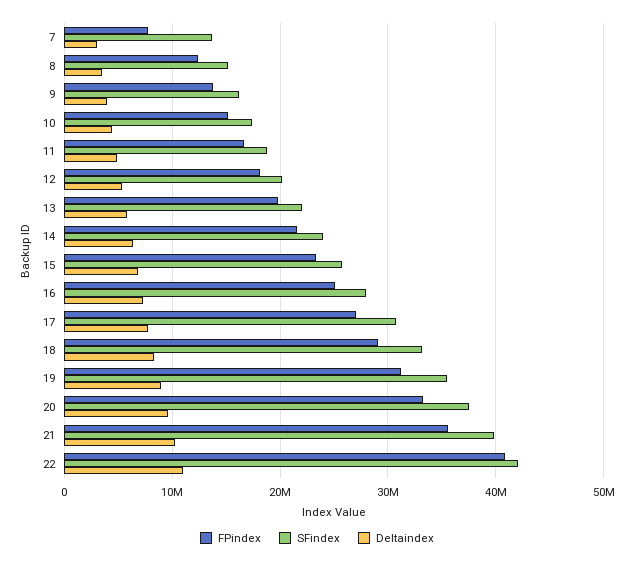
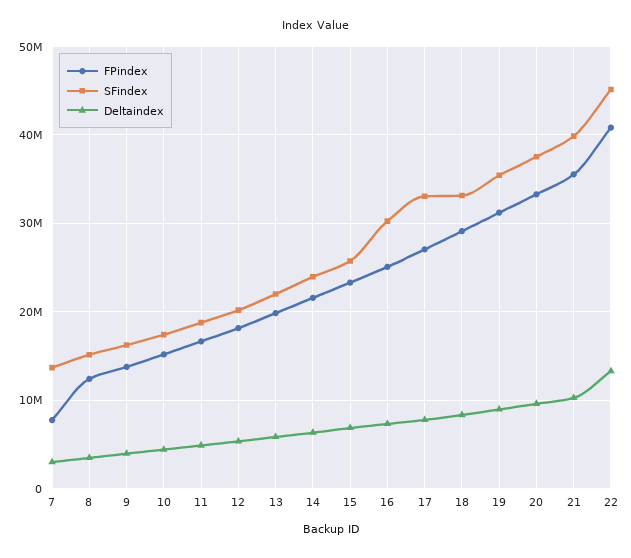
  {
    "FPindex": {
      "7": 8000000,
      "8": 12000000,
      "9": 14000000,
      "10": 15000000,
      "11": 17000000,
      "12": 18000000,
      "13": 20000000,
      "14": 22000000,
      "15": 23000000,
      "16": 25000000,
      "17": 27000000,
      "18": 29000000,
      "19": 31000000,
      "20": 33000000,
      "21": 36000000,
      "22": 41000000
    },
    "SFindex": {
      "7": 14000000,
      "8": 15000000,
      "9": 16000000,
      "10": 17000000,
      "11": 19000000,
      "12": 20000000,
      "13": 22000000,
      "14": 24000000,
      "15": 26000000,
-     "16": 28000000,
+     "16": 30000000,
-     "17": 31000000,
+     "17": 33000000,
      "18": 33000000,
      "19": 35000000,
      "20": 38000000,
      "21": 40000000,
-     "22": 42000000
+     "22": 45000000
    },
    "Deltaindex": {
      "7": 3000000,
      "8": 3000000,
      "9": 4000000,
      "10": 4000000,
      "11": 5000000,
      "12": 5000000,
      "13": 6000000,
      "14": 6000000,
      "15": 7000000,
      "16": 7000000,
      "17": 8000000,
      "18": 8000000,
      "19": 9000000,
      "20": 10000000,
      "21": 10000000,
-     "22": 11000000
+     "22": 13000000
    }
  }

